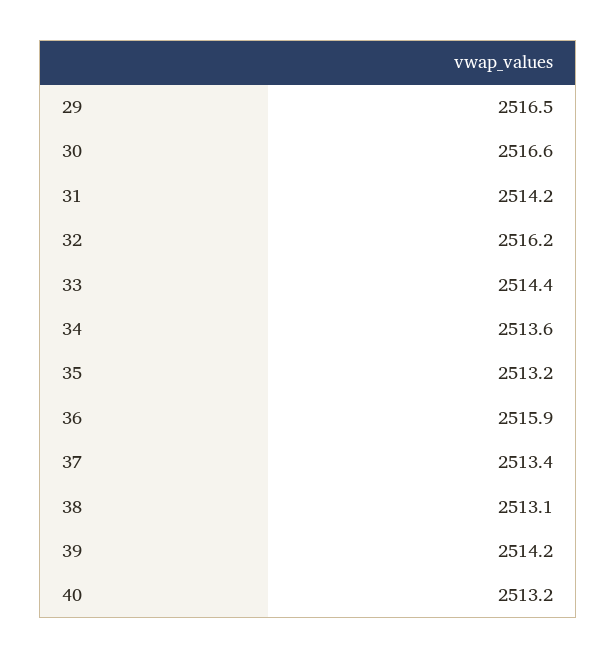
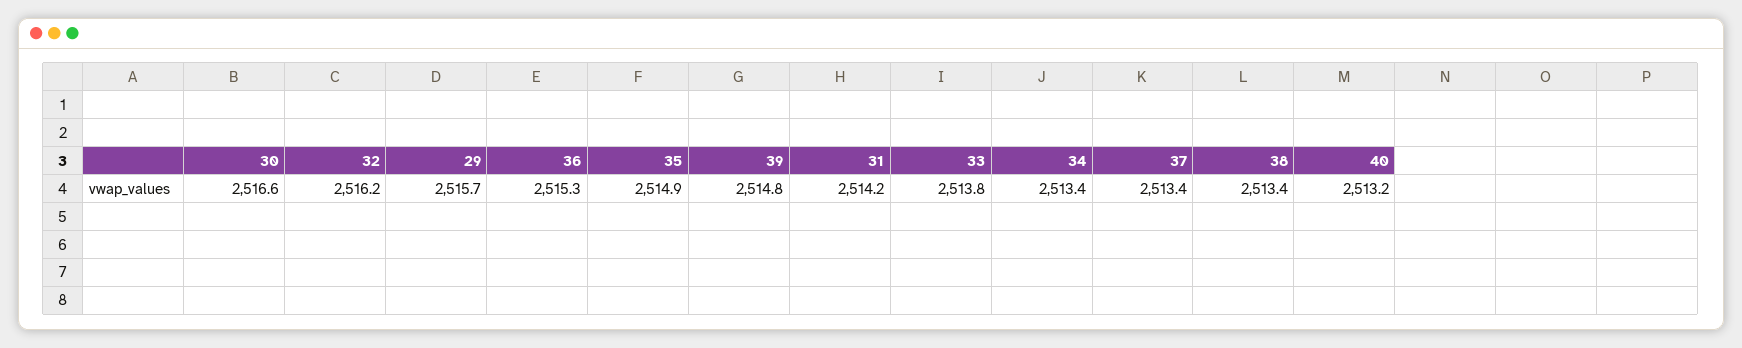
  {
-   "29": 2516.5,
+   "29": 2515.7,
    "30": 2516.6,
    "31": 2514.2,
    "32": 2516.2,
-   "33": 2514.4,
+   "33": 2513.8,
-   "34": 2513.6,
+   "34": 2513.4,
-   "35": 2513.2,
+   "35": 2514.9,
-   "36": 2515.9,
+   "36": 2515.3,
    "37": 2513.4,
-   "38": 2513.1,
+   "38": 2513.4,
-   "39": 2514.2,
+   "39": 2514.8,
    "40": 2513.2
  }

